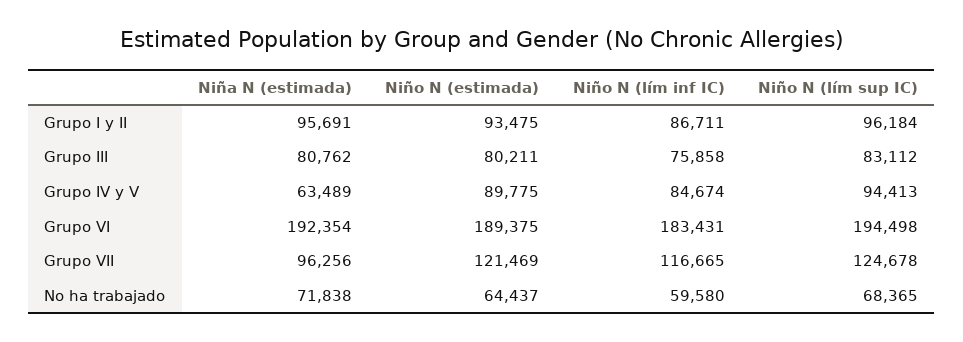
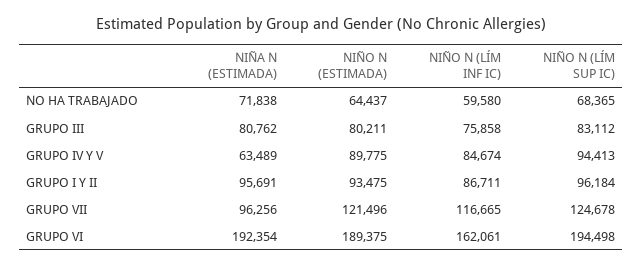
  {
    "Niña N (estimada)": {
      "Grupo I y II": 95691,
      "Grupo III": 80762,
      "Grupo IV y V": 63489,
      "Grupo VI": 192354,
      "Grupo VII": 96256,
      "No ha trabajado": 71838
    },
    "Niño N (estimada)": {
      "Grupo I y II": 93475,
      "Grupo III": 80211,
      "Grupo IV y V": 89775,
      "Grupo VI": 189375,
-     "Grupo VII": 121469,
+     "Grupo VII": 121496,
      "No ha trabajado": 64437
    },
    "Niño N (lím inf IC)": {
      "Grupo I y II": 86711,
      "Grupo III": 75858,
      "Grupo IV y V": 84674,
-     "Grupo VI": 183431,
+     "Grupo VI": 162061,
      "Grupo VII": 116665,
      "No ha trabajado": 59580
    },
    "Niño N (lím sup IC)": {
      "Grupo I y II": 96184,
      "Grupo III": 83112,
      "Grupo IV y V": 94413,
      "Grupo VI": 194498,
      "Grupo VII": 124678,
      "No ha trabajado": 68365
    }
  }

